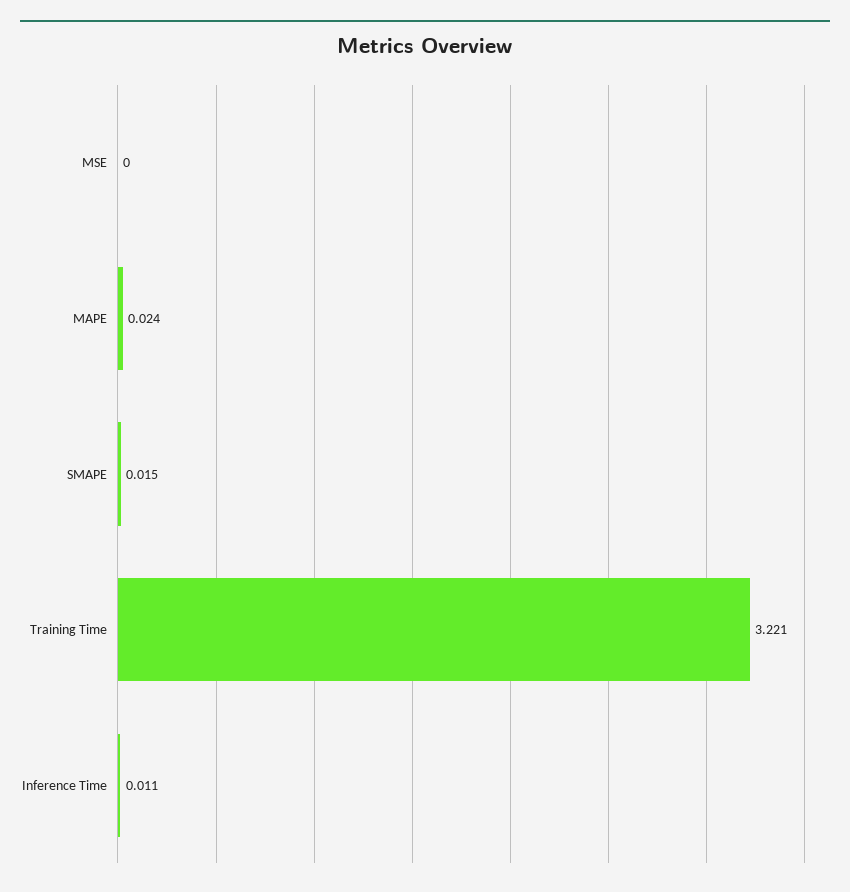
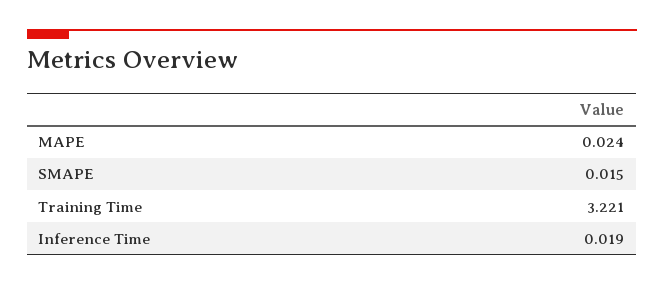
  {
-   "MSE": 0,
    "MAPE": 0.024,
    "SMAPE": 0.015,
    "Training Time": 3.221,
-   "Inference Time": 0.011
+   "Inference Time": 0.019
  }

